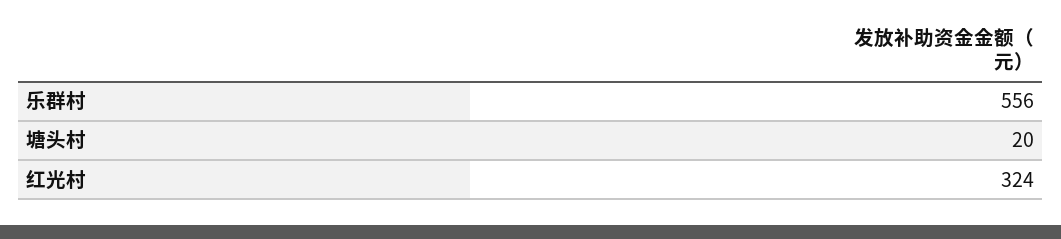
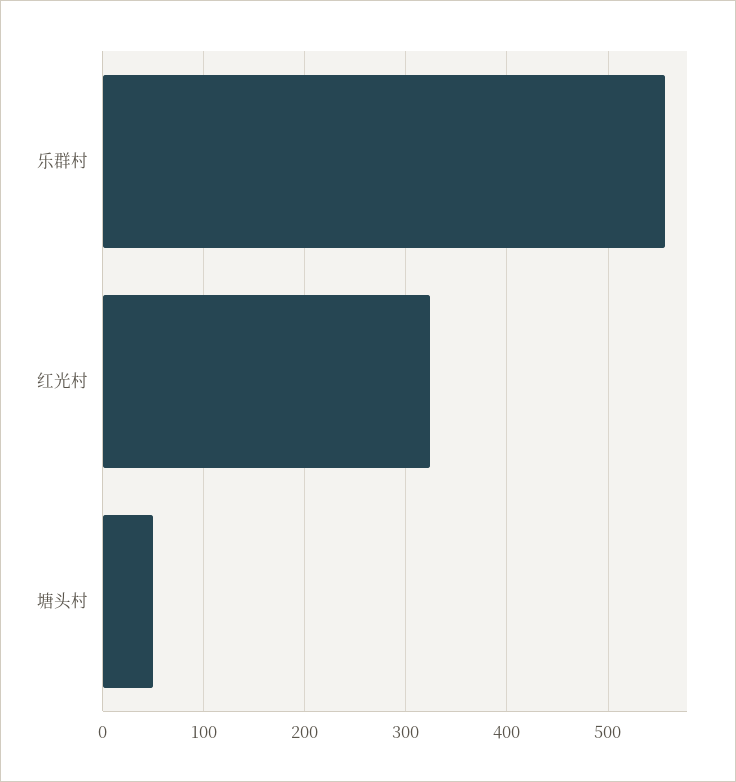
  {
    "乐群村": 556,
-   "塘头村": 20,
+   "塘头村": 50,
    "红光村": 324
  }

